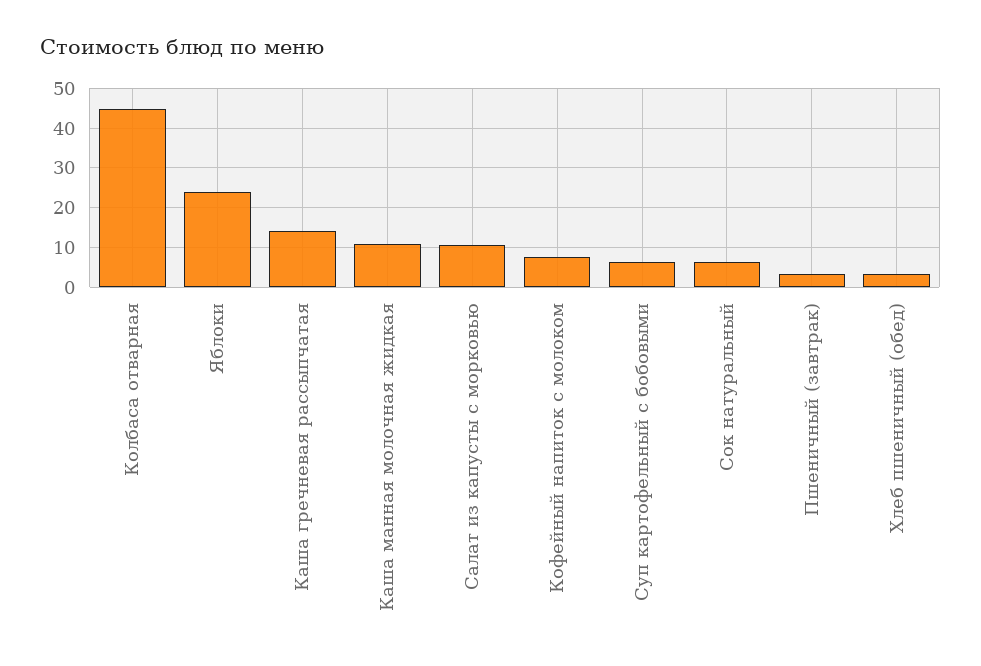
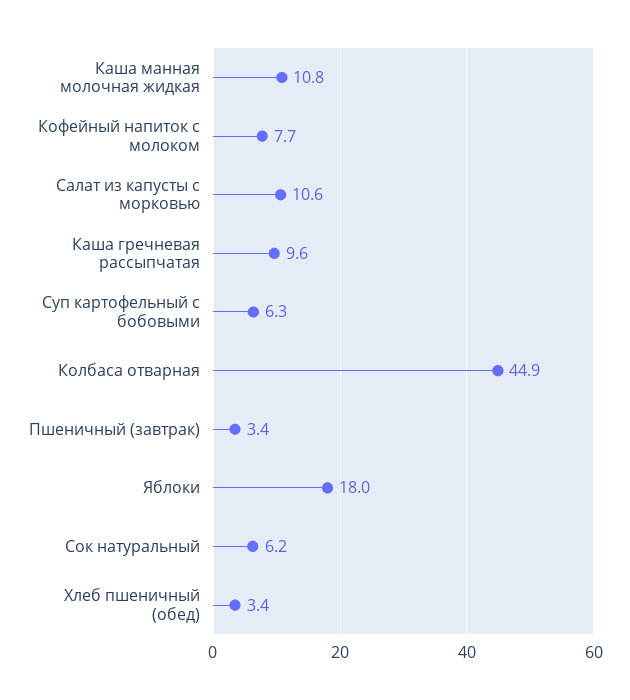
  {
    "Колбаса отварная": 44.9,
-   "Яблоки": 24,
+   "Яблоки": 18,
-   "Каша гречневая рассыпчатая": 14,
+   "Каша гречневая рассыпчатая": 9.6,
    "Каша манная молочная жидкая": 10.8,
    "Салат из капусты с морковью": 10.6,
    "Кофейный напиток с молоком": 7.7,
    "Суп картофельный с бобовыми": 6.3,
    "Сок натуральный": 6.2,
    "Пшеничный (завтрак)": 3.4,
    "Хлеб пшеничный (обед)": 3.4
  }

